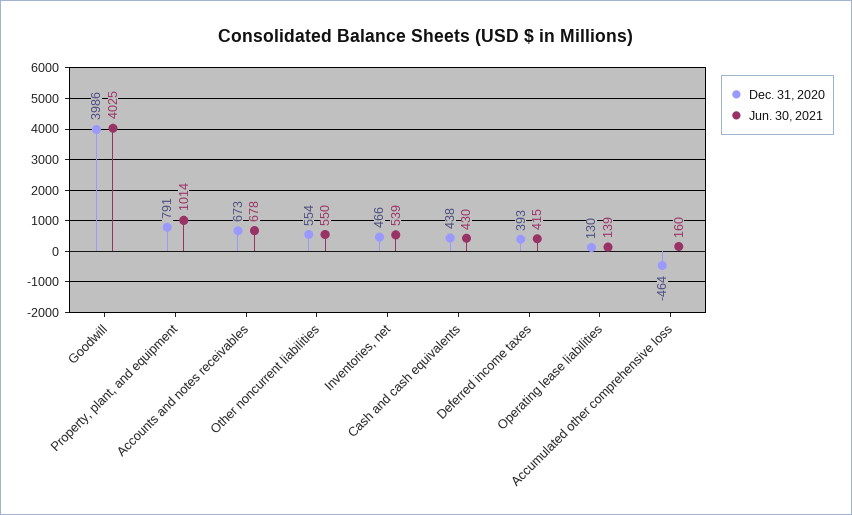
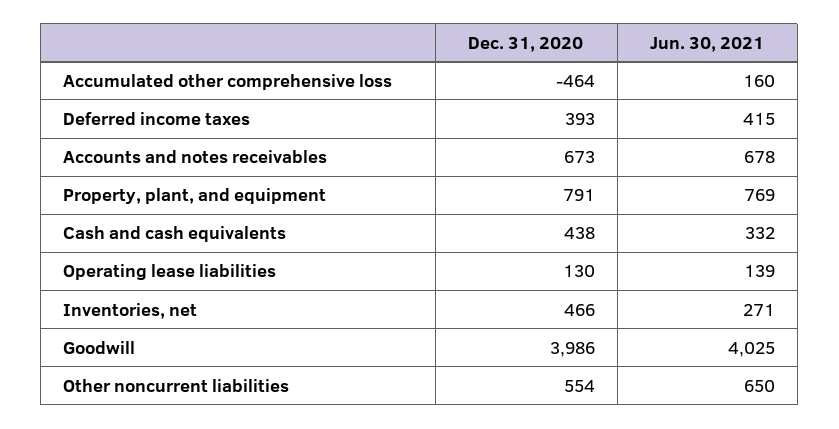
  {
    "Dec. 31, 2020": {
      "Goodwill": 3986,
      "Property, plant, and equipment": 791,
      "Accounts and notes receivables": 673,
      "Other noncurrent liabilities": 554,
      "Inventories, net": 466,
      "Cash and cash equivalents": 438,
      "Deferred income taxes": 393,
      "Operating lease liabilities": 130,
      "Accumulated other comprehensive loss": -464
    },
    "Jun. 30, 2021": {
      "Goodwill": 4025,
-     "Property, plant, and equipment": 1014,
+     "Property, plant, and equipment": 769,
      "Accounts and notes receivables": 678,
-     "Other noncurrent liabilities": 550,
+     "Other noncurrent liabilities": 650,
-     "Inventories, net": 539,
+     "Inventories, net": 271,
-     "Cash and cash equivalents": 430,
+     "Cash and cash equivalents": 332,
      "Deferred income taxes": 415,
      "Operating lease liabilities": 139,
      "Accumulated other comprehensive loss": 160
    }
  }

